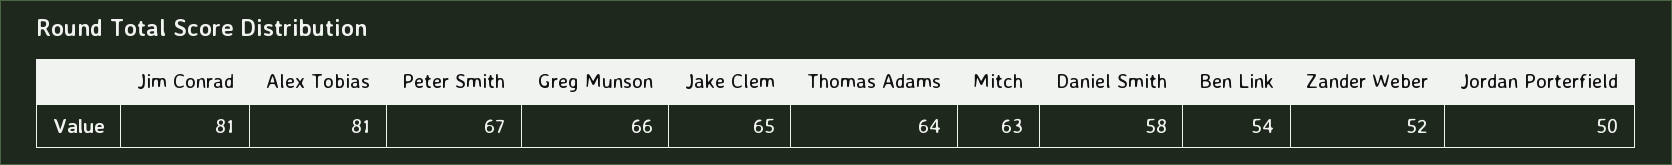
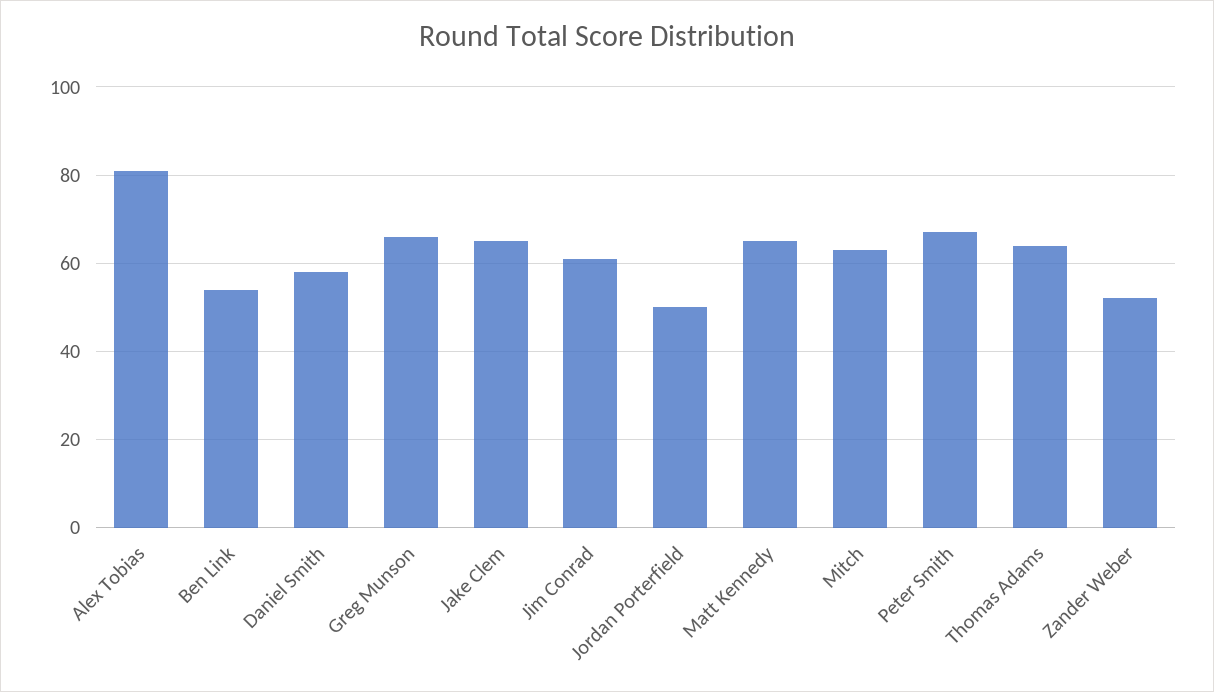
  {
-   "Jim Conrad": 81,
+   "Jim Conrad": 60,
    "Alex Tobias": 81,
    "Peter Smith": 67,
    "Greg Munson": 66,
    "Jake Clem": 65,
    "Thomas Adams": 64,
    "Mitch": 63,
    "Daniel Smith": 58,
    "Ben Link": 54,
    "Zander Weber": 52,
-   "Jordan Porterfield": 50
+   "Jordan Porterfield": 50,
+   "Matt Kennedy": 65
  }

